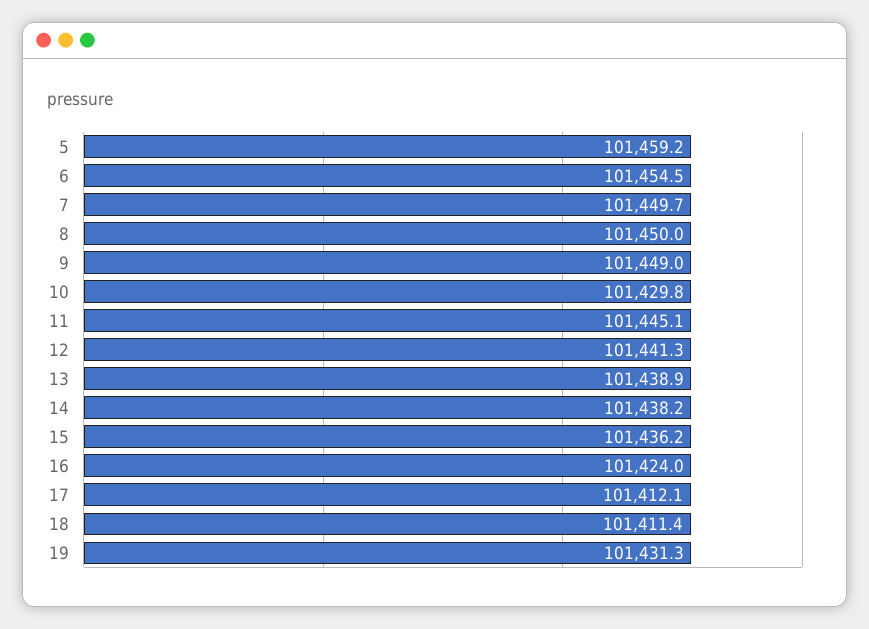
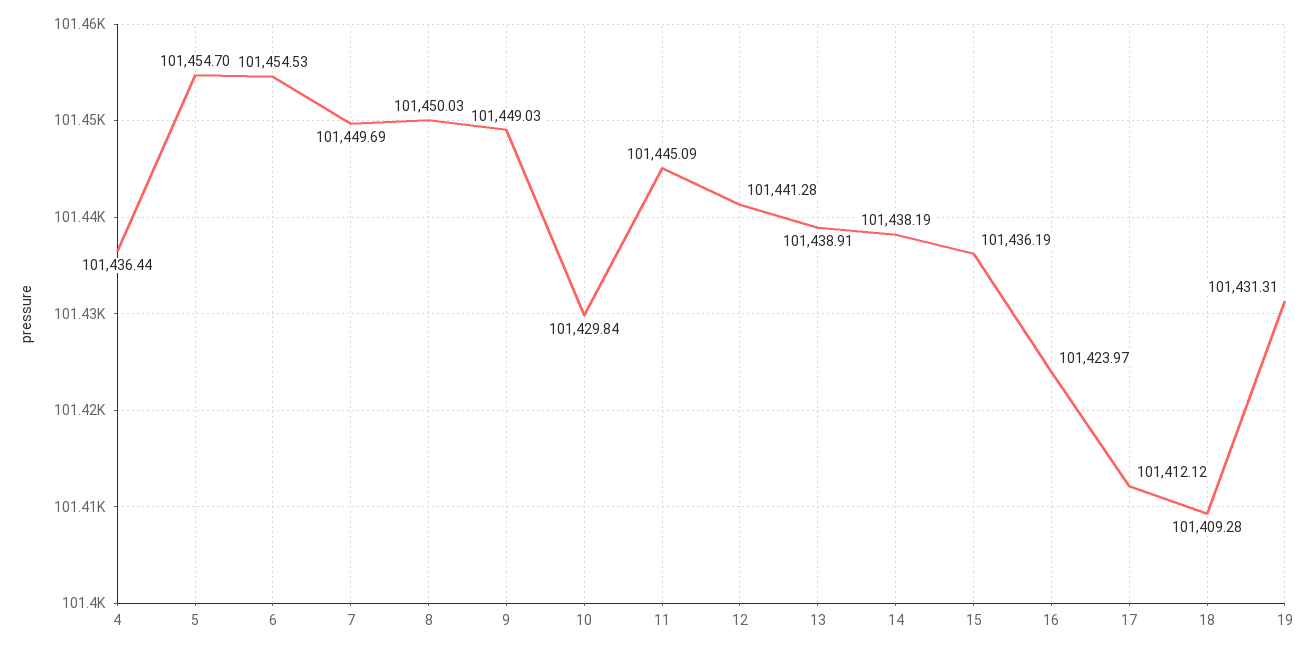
  {
-   "5": 101459.2,
+   "5": 101454.7,
    "6": 101454.53,
    "7": 101449.69,
    "8": 101450.03,
    "9": 101449.03,
    "10": 101429.84,
    "11": 101445.09,
    "12": 101441.28,
    "13": 101438.91,
    "14": 101438.19,
    "15": 101436.19,
    "16": 101423.97,
    "17": 101412.12,
-   "18": 101411.4,
+   "18": 101409.28,
-   "19": 101431.31
+   "19": 101431.31,
+   "4": 101436.44
  }

